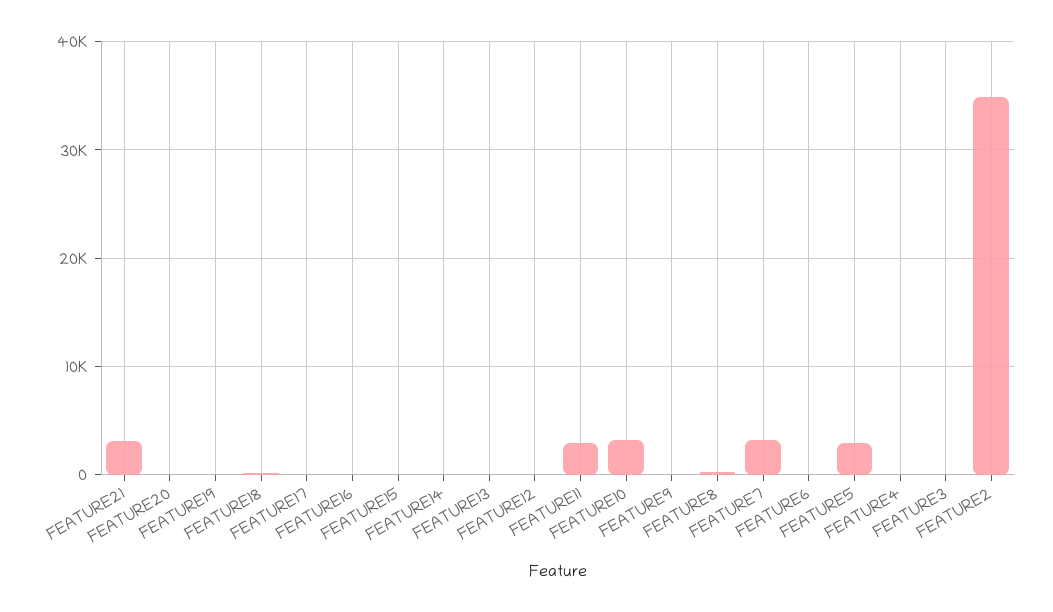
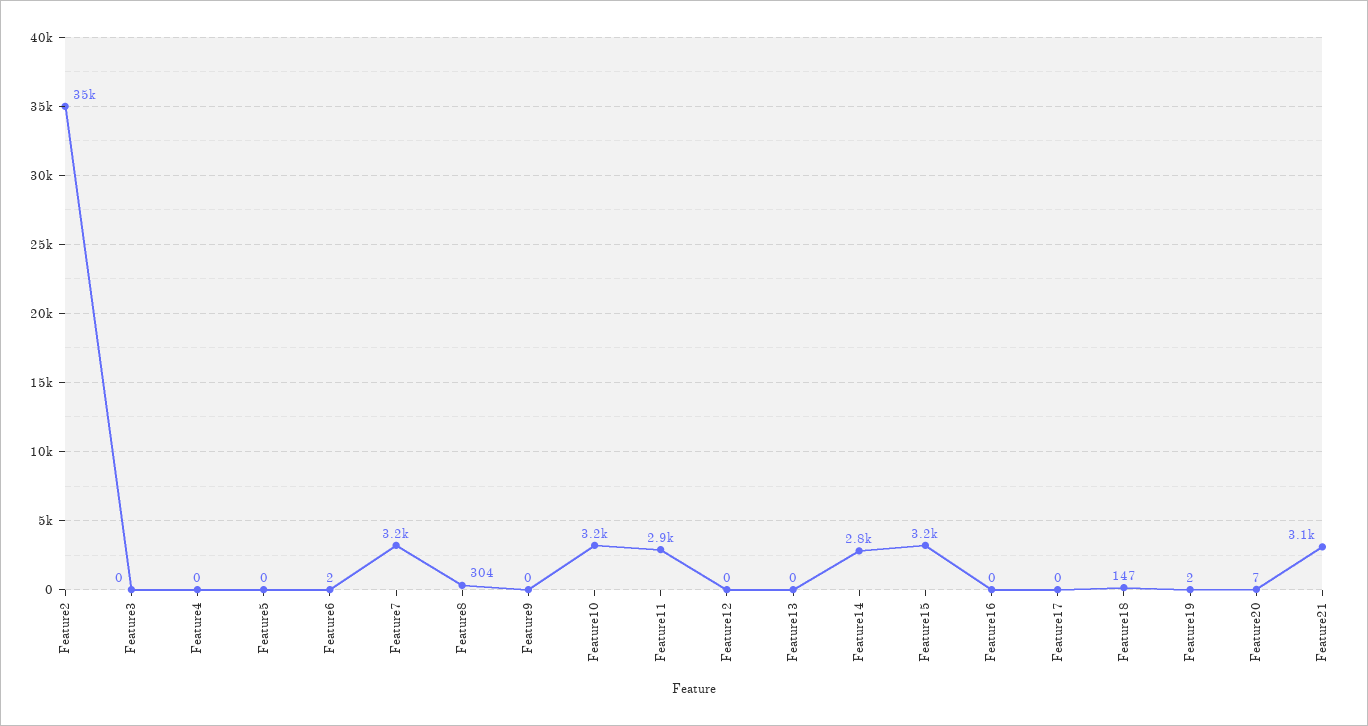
  {
    "FEATURE21": 3100,
    "FEATURE20": 7,
    "FEATURE19": 2,
    "FEATURE18": 147,
    "FEATURE17": 0,
    "FEATURE16": 0,
-   "FEATURE15": 0,
+   "FEATURE15": 3200,
-   "FEATURE14": 0,
+   "FEATURE14": 2800,
    "FEATURE13": 0,
    "FEATURE12": 0,
    "FEATURE11": 2900,
    "FEATURE10": 3200,
    "FEATURE9": 0,
    "FEATURE8": 304,
    "FEATURE7": 3200,
    "FEATURE6": 2,
-   "FEATURE5": 3000,
+   "FEATURE5": 0,
    "FEATURE4": 0,
    "FEATURE3": 0,
    "FEATURE2": 35000
  }

